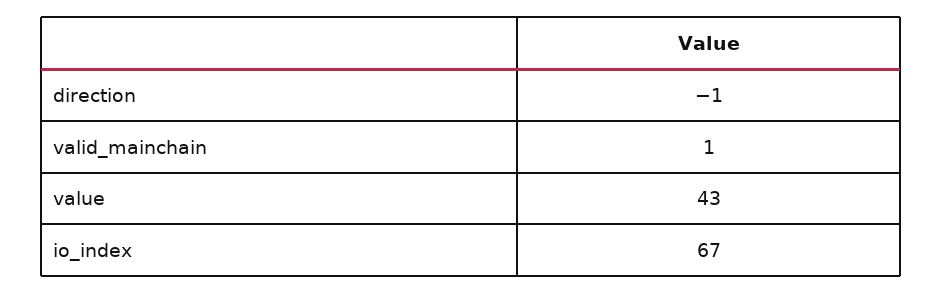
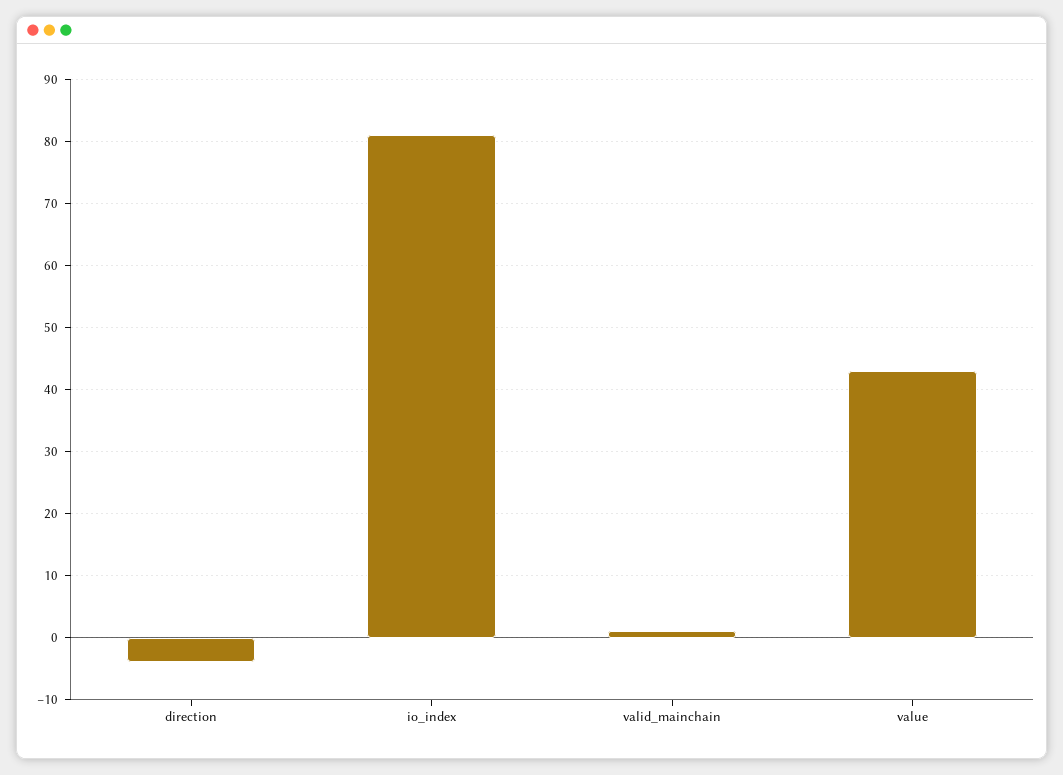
  {
-   "direction": -1,
+   "direction": -4,
    "valid_mainchain": 1,
    "value": 43,
-   "io_index": 67
+   "io_index": 81
  }

